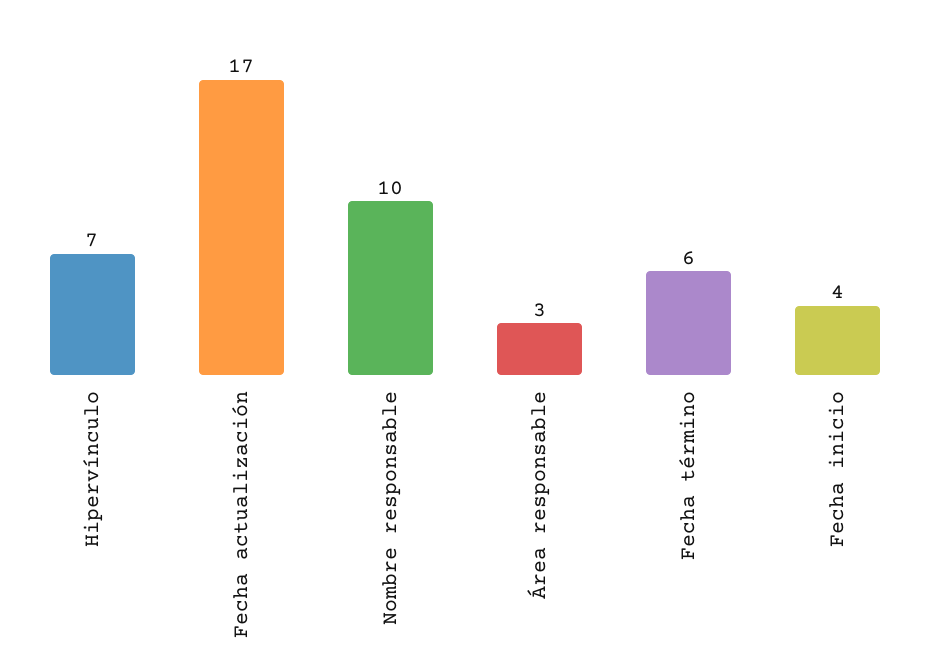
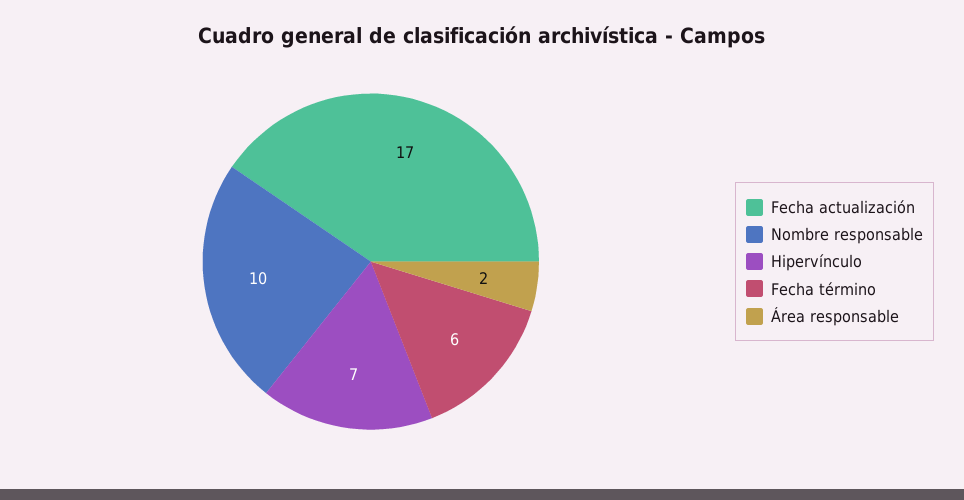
  {
    "Hipervínculo": 7,
    "Fecha actualización": 17,
    "Nombre responsable": 10,
-   "Área responsable": 3,
+   "Área responsable": 2,
-   "Fecha término": 6,
+   "Fecha término": 6
-   "Fecha inicio": 4
  }

